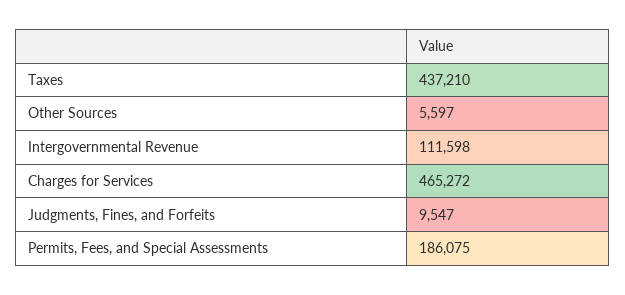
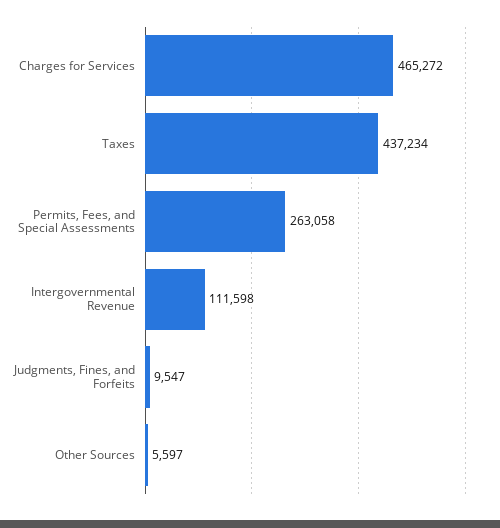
  {
-   "Taxes": 437210,
+   "Taxes": 437234,
    "Other Sources": 5597,
    "Intergovernmental Revenue": 111598,
    "Charges for Services": 465272,
    "Judgments, Fines, and Forfeits": 9547,
-   "Permits, Fees, and Special Assessments": 186075
+   "Permits, Fees, and Special Assessments": 263058
  }

